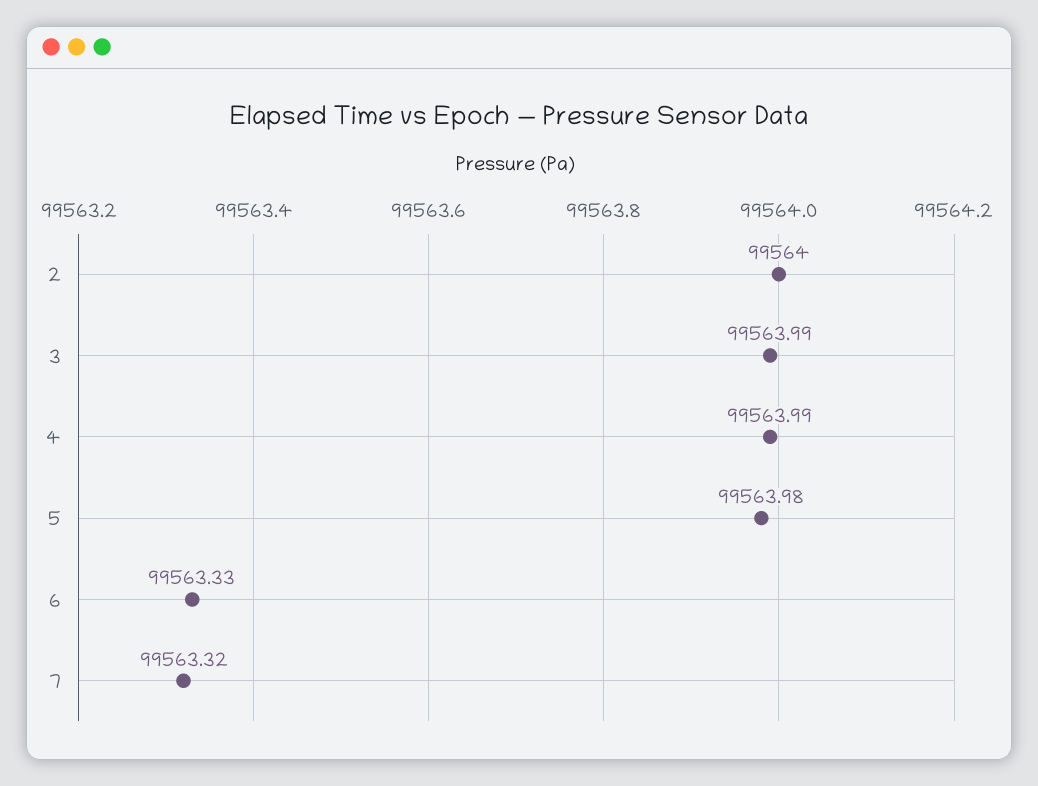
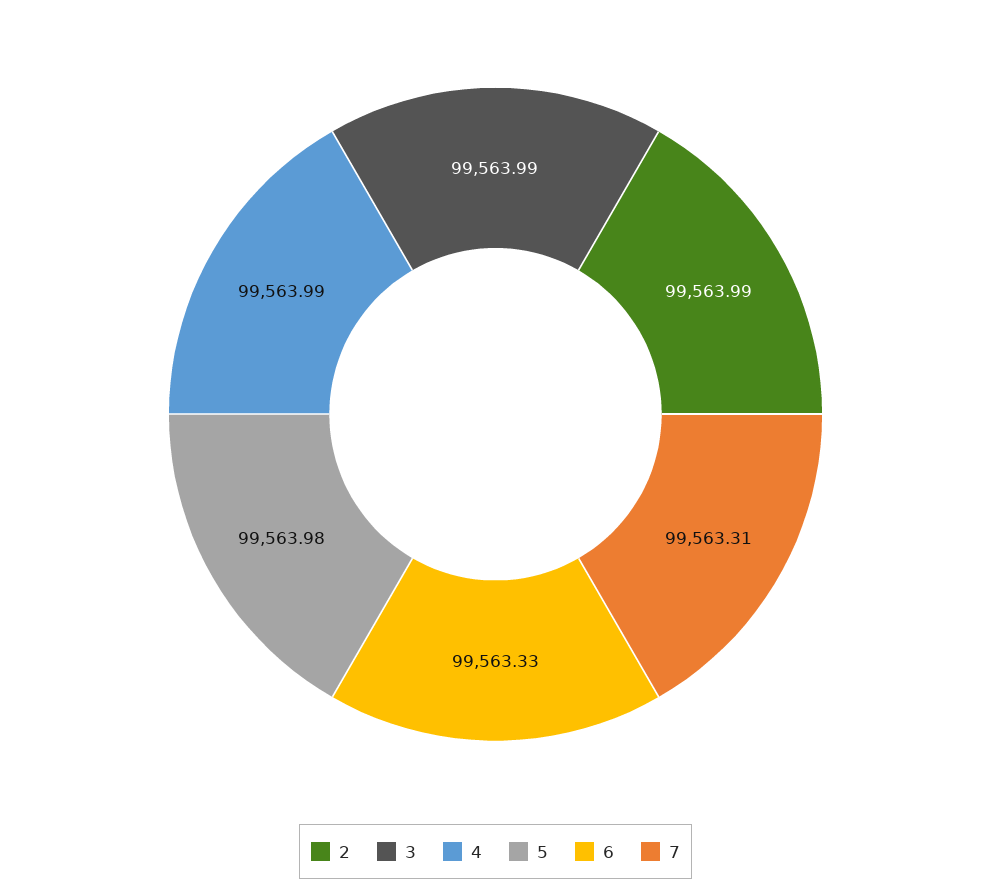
  {
-   "2": 99564,
+   "2": 99563.99,
    "3": 99563.99,
    "4": 99563.99,
    "5": 99563.98,
    "6": 99563.33,
-   "7": 99563.32
+   "7": 99563.31
  }

